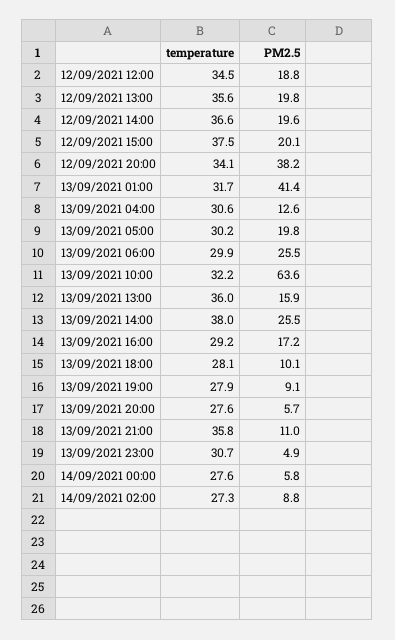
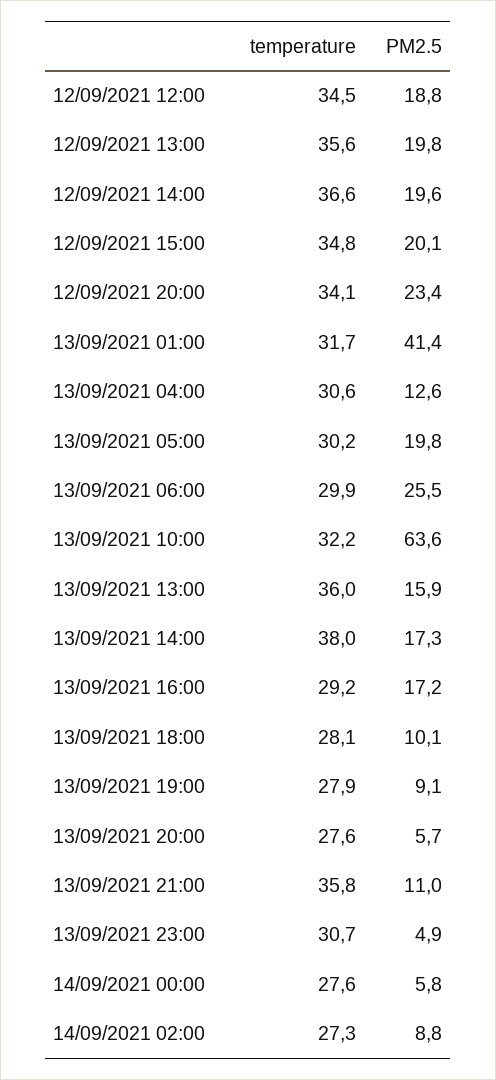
  {
    "temperature": {
      "12/09/2021 12:00": 34.5,
      "12/09/2021 13:00": 35.6,
      "12/09/2021 14:00": 36.6,
-     "12/09/2021 15:00": 37.5,
+     "12/09/2021 15:00": 34.8,
      "12/09/2021 20:00": 34.1,
      "13/09/2021 01:00": 31.7,
      "13/09/2021 04:00": 30.6,
      "13/09/2021 05:00": 30.2,
      "13/09/2021 06:00": 29.9,
      "13/09/2021 10:00": 32.2,
      "13/09/2021 13:00": 36,
      "13/09/2021 14:00": 38,
      "13/09/2021 16:00": 29.2,
      "13/09/2021 18:00": 28.1,
      "13/09/2021 19:00": 27.9,
      "13/09/2021 20:00": 27.6,
      "13/09/2021 21:00": 35.8,
      "13/09/2021 23:00": 30.7,
      "14/09/2021 00:00": 27.6,
      "14/09/2021 02:00": 27.3
    },
    "PM2.5": {
      "12/09/2021 12:00": 18.8,
      "12/09/2021 13:00": 19.8,
      "12/09/2021 14:00": 19.6,
      "12/09/2021 15:00": 20.1,
-     "12/09/2021 20:00": 38.2,
+     "12/09/2021 20:00": 23.4,
      "13/09/2021 01:00": 41.4,
      "13/09/2021 04:00": 12.6,
      "13/09/2021 05:00": 19.8,
      "13/09/2021 06:00": 25.5,
      "13/09/2021 10:00": 63.6,
      "13/09/2021 13:00": 15.9,
-     "13/09/2021 14:00": 25.5,
+     "13/09/2021 14:00": 17.3,
      "13/09/2021 16:00": 17.2,
      "13/09/2021 18:00": 10.1,
      "13/09/2021 19:00": 9.1,
      "13/09/2021 20:00": 5.7,
      "13/09/2021 21:00": 11,
      "13/09/2021 23:00": 4.9,
      "14/09/2021 00:00": 5.8,
      "14/09/2021 02:00": 8.8
    }
  }

